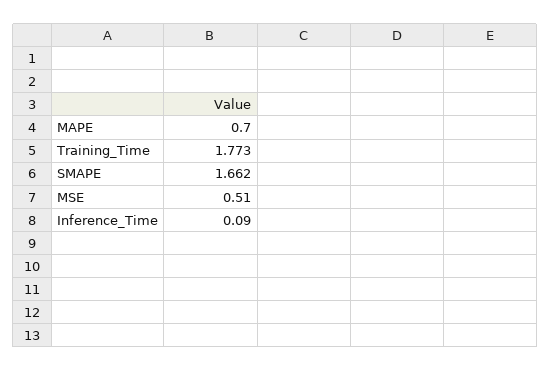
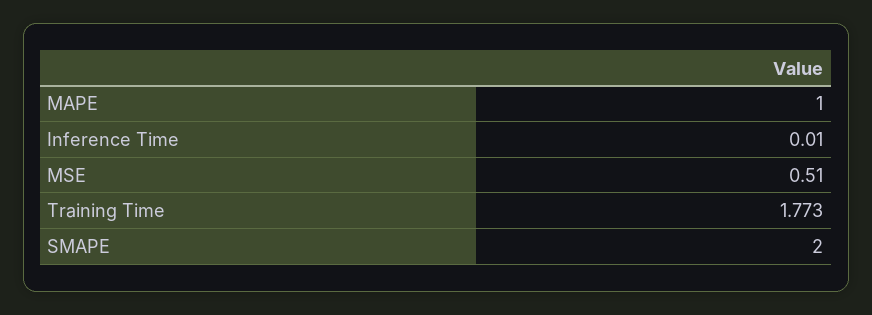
  {
-   "MAPE": 0.7,
+   "MAPE": 1,
    "Training_Time": 1.773,
-   "SMAPE": 1.662,
+   "SMAPE": 2,
    "MSE": 0.51,
-   "Inference_Time": 0.09
+   "Inference_Time": 0.01
  }

